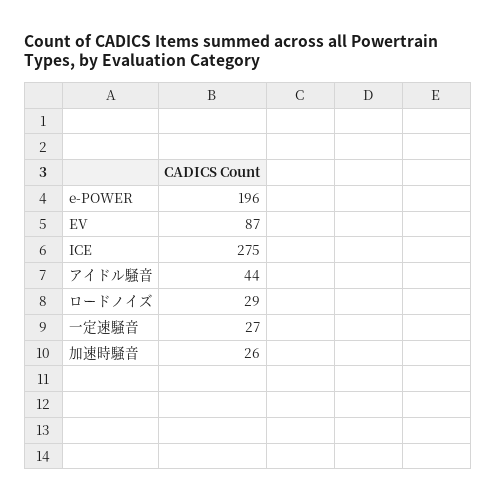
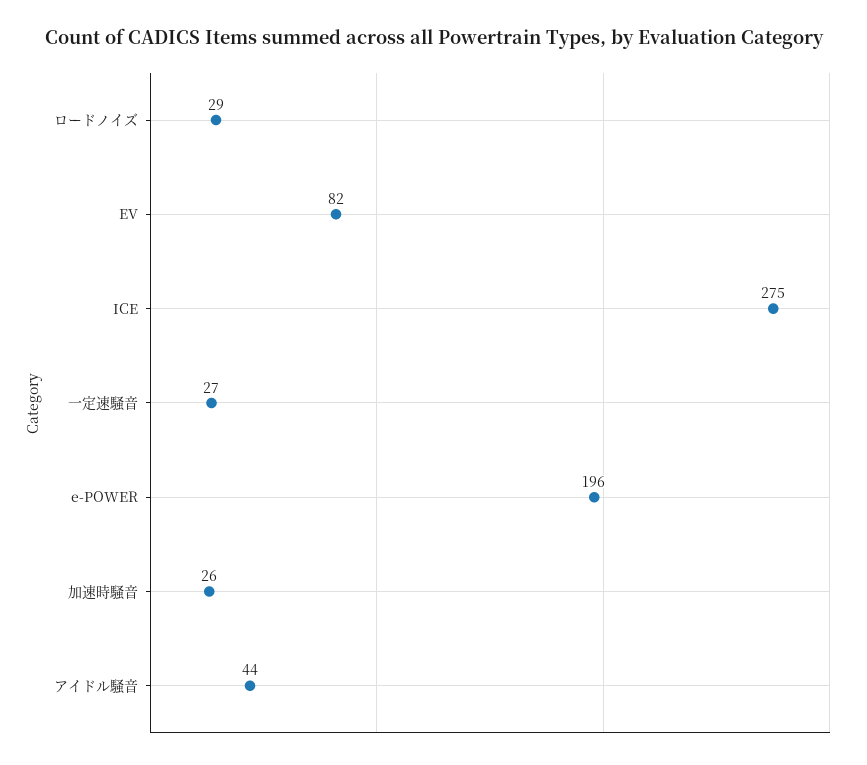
  {
    "e-POWER": 196,
-   "EV": 87,
+   "EV": 82,
    "ICE": 275,
    "アイドル騒音": 44,
    "ロードノイズ": 29,
    "一定速騒音": 27,
    "加速時騒音": 26
  }

